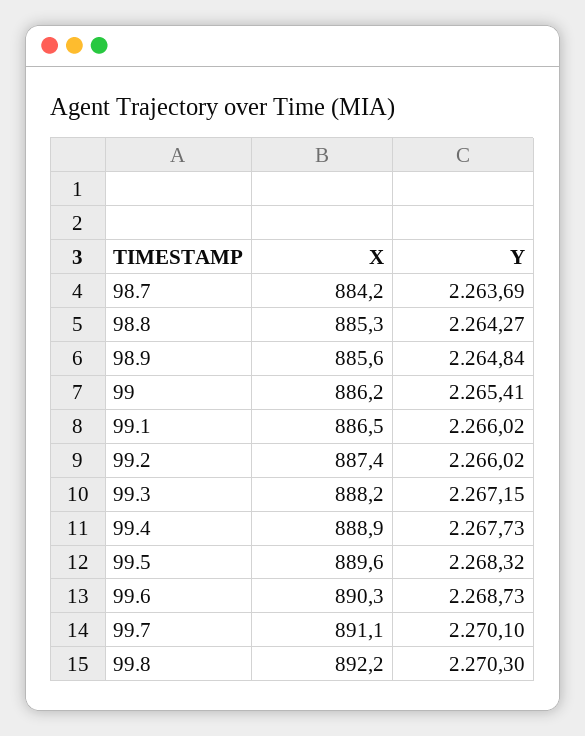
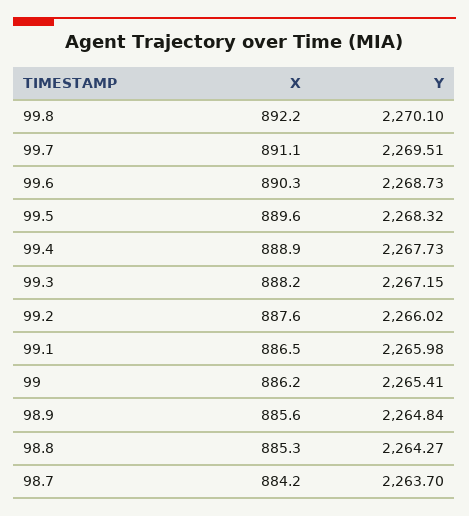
  {
    "X": {
      "98.7": 884.2,
      "98.8": 885.3,
      "98.9": 885.6,
      "99": 886.2,
      "99.1": 886.5,
-     "99.2": 887.4,
+     "99.2": 887.6,
      "99.3": 888.2,
      "99.4": 888.9,
      "99.5": 889.6,
      "99.6": 890.3,
      "99.7": 891.1,
      "99.8": 892.2
    },
    "Y": {
-     "98.7": 2263.69,
+     "98.7": 2263.7,
      "98.8": 2264.27,
      "98.9": 2264.84,
      "99": 2265.41,
-     "99.1": 2266.02,
+     "99.1": 2265.98,
      "99.2": 2266.02,
      "99.3": 2267.15,
      "99.4": 2267.73,
      "99.5": 2268.32,
      "99.6": 2268.73,
-     "99.7": 2270.1,
+     "99.7": 2269.51,
-     "99.8": 2270.3
+     "99.8": 2270.1
    }
  }

